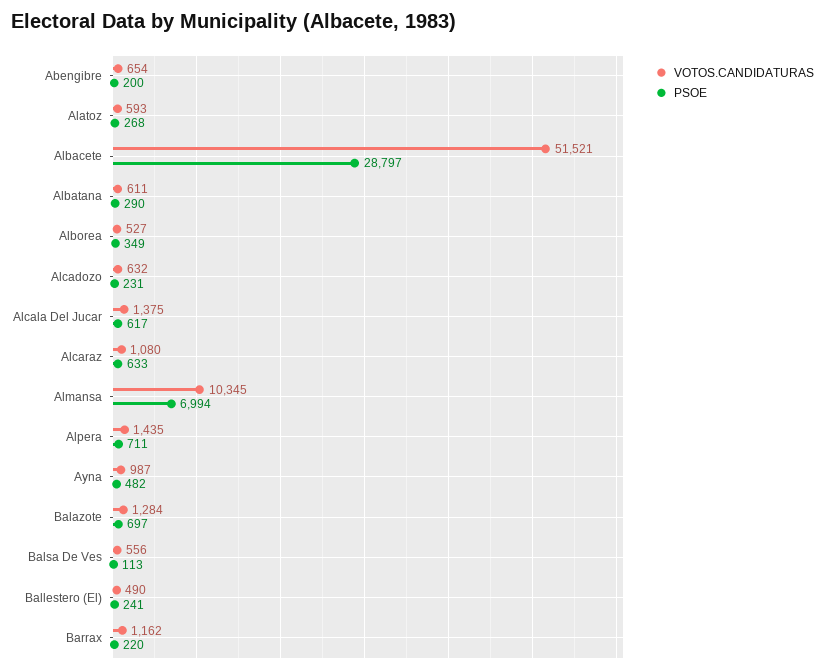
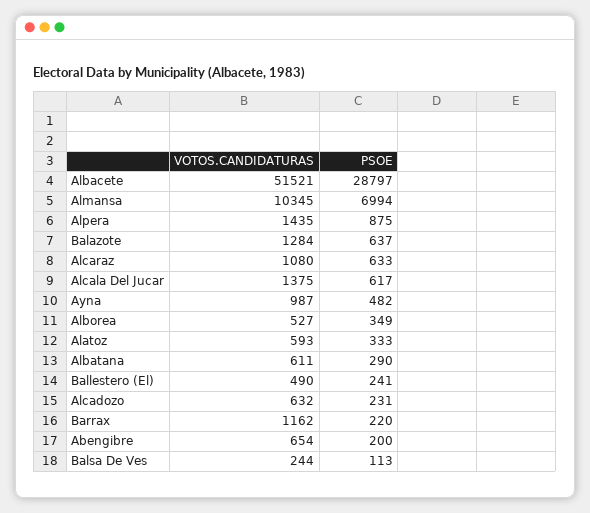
  {
    "VOTOS.CANDIDATURAS": {
      "Abengibre": 654,
      "Alatoz": 593,
      "Albacete": 51521,
      "Albatana": 611,
      "Alborea": 527,
      "Alcadozo": 632,
      "Alcala Del Jucar": 1375,
      "Alcaraz": 1080,
      "Almansa": 10345,
      "Alpera": 1435,
      "Ayna": 987,
      "Balazote": 1284,
-     "Balsa De Ves": 556,
+     "Balsa De Ves": 244,
      "Ballestero (El)": 490,
      "Barrax": 1162
    },
    "PSOE": {
      "Abengibre": 200,
-     "Alatoz": 268,
+     "Alatoz": 333,
      "Albacete": 28797,
      "Albatana": 290,
      "Alborea": 349,
      "Alcadozo": 231,
      "Alcala Del Jucar": 617,
      "Alcaraz": 633,
      "Almansa": 6994,
-     "Alpera": 711,
+     "Alpera": 875,
      "Ayna": 482,
-     "Balazote": 697,
+     "Balazote": 637,
      "Balsa De Ves": 113,
      "Ballestero (El)": 241,
      "Barrax": 220
    }
  }

